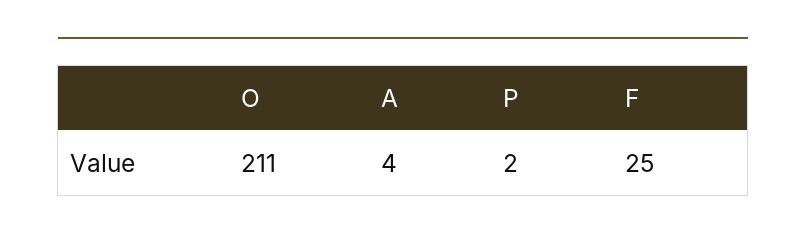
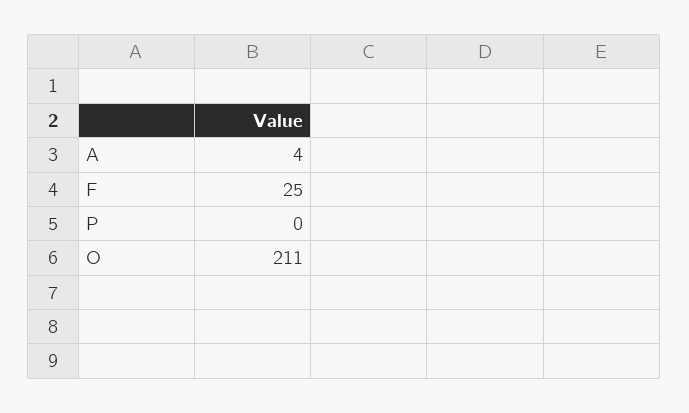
  {
    "O": 211,
    "A": 4,
-   "P": 2,
+   "P": 0,
    "F": 25
  }

